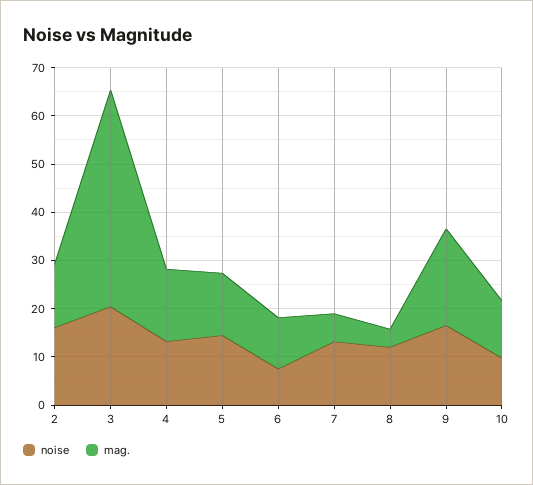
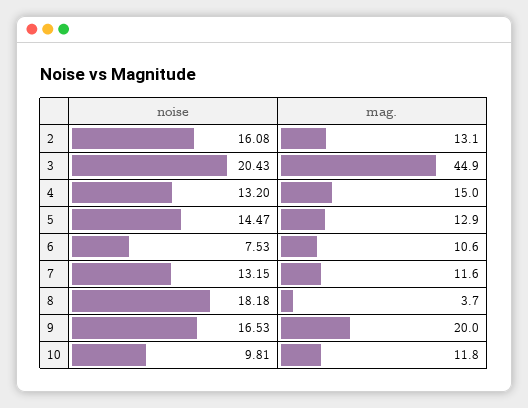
  {
    "noise": {
      "2": 16.08,
      "3": 20.43,
      "4": 13.2,
      "5": 14.47,
      "6": 7.53,
      "7": 13.15,
-     "8": 12,
+     "8": 18.18,
      "9": 16.53,
      "10": 9.81
    },
    "mag.": {
      "2": 13.1,
      "3": 44.9,
      "4": 15,
      "5": 12.9,
      "6": 10.6,
-     "7": 6,
+     "7": 11.6,
      "8": 3.7,
      "9": 20,
      "10": 11.8
    }
  }

